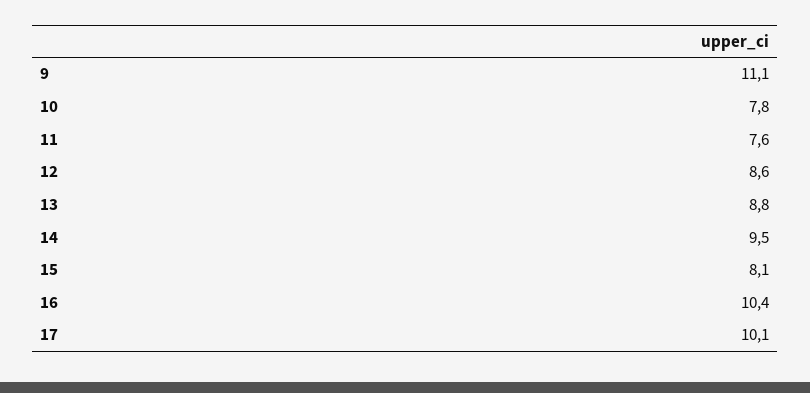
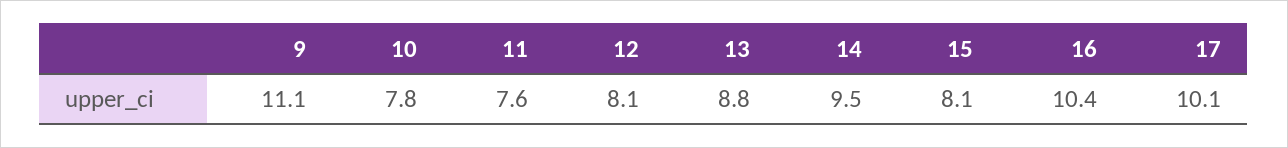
  {
    "9": 11.1,
    "10": 7.8,
    "11": 7.6,
-   "12": 8.6,
+   "12": 8.1,
    "13": 8.8,
    "14": 9.5,
    "15": 8.1,
    "16": 10.4,
    "17": 10.1
  }

